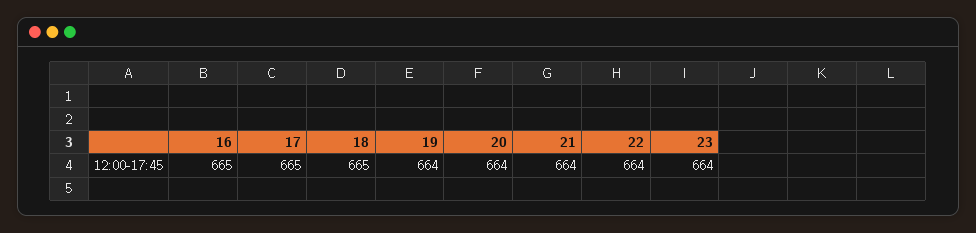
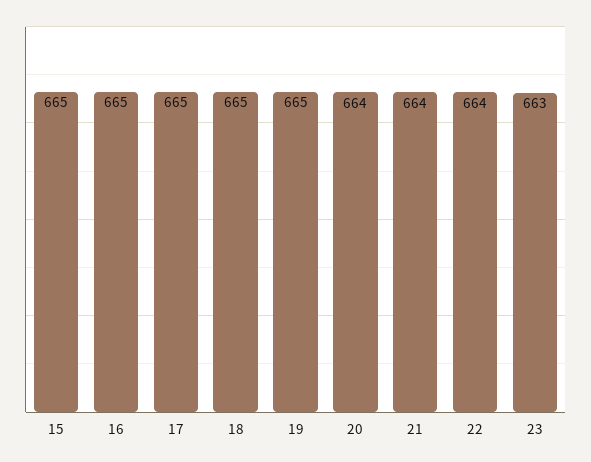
  {
    "16": 665,
    "17": 665,
    "18": 665,
-   "19": 664,
+   "19": 665,
    "20": 664,
    "21": 664,
    "22": 664,
-   "23": 664
+   "23": 663,
+   "15": 665
  }

